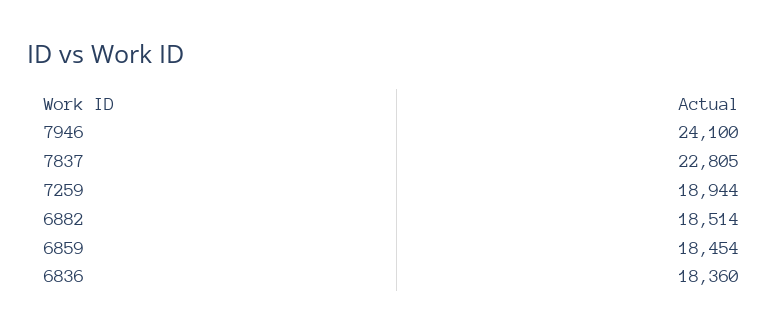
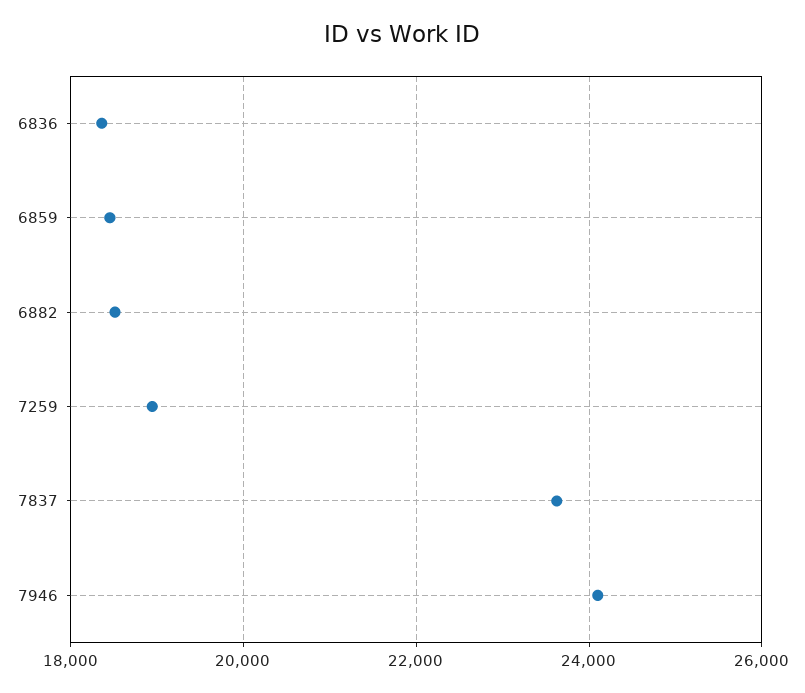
  {
    "7946": 24100,
-   "7837": 22805,
+   "7837": 23600,
    "7259": 18944,
    "6882": 18514,
    "6859": 18454,
    "6836": 18360
  }

